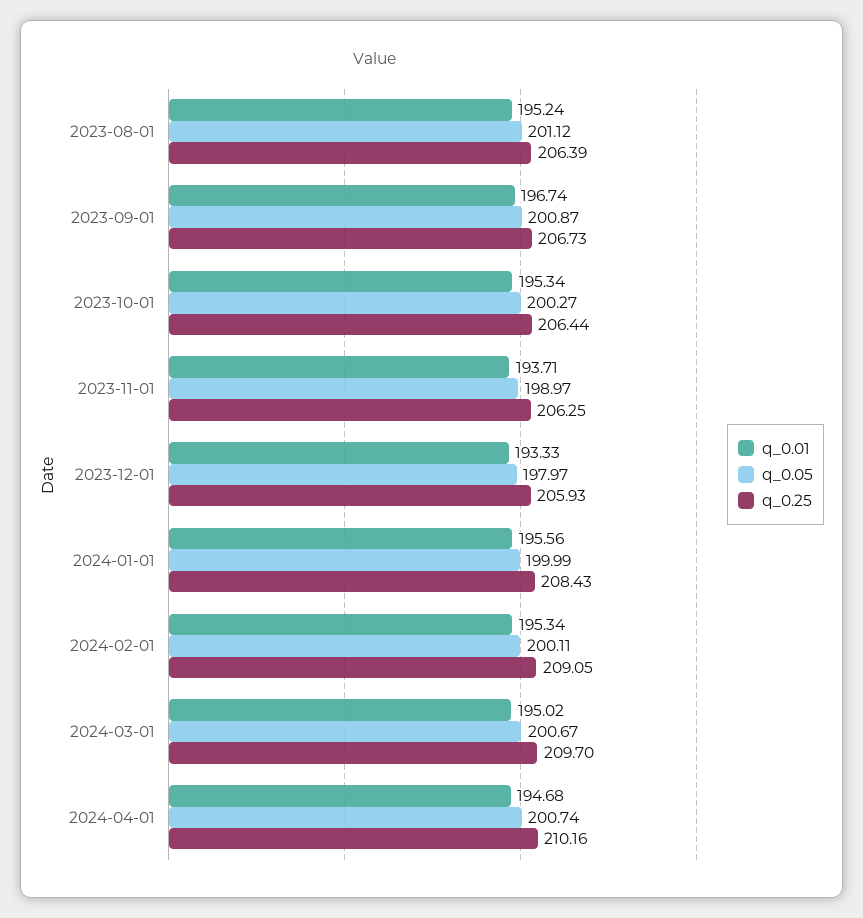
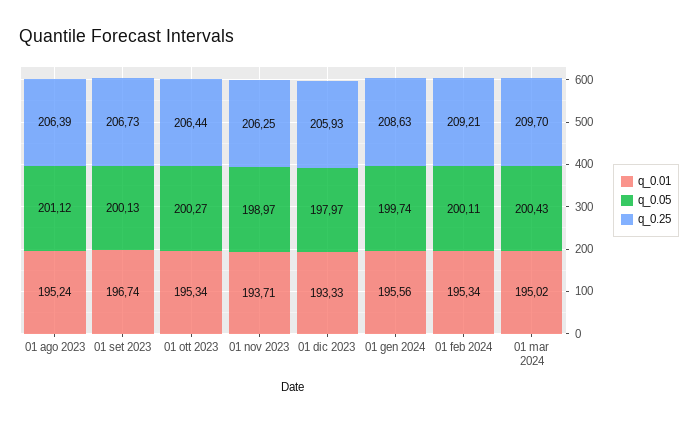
  {
    "q_0.01": {
      "2023-08-01": 195.24,
      "2023-09-01": 196.74,
      "2023-10-01": 195.34,
      "2023-11-01": 193.71,
      "2023-12-01": 193.33,
      "2024-01-01": 195.56,
      "2024-02-01": 195.34,
-     "2024-03-01": 195.02,
+     "2024-03-01": 195.02
-     "2024-04-01": 194.68
    },
    "q_0.05": {
      "2023-08-01": 201.12,
-     "2023-09-01": 200.87,
+     "2023-09-01": 200.13,
      "2023-10-01": 200.27,
      "2023-11-01": 198.97,
      "2023-12-01": 197.97,
-     "2024-01-01": 199.99,
+     "2024-01-01": 199.74,
      "2024-02-01": 200.11,
-     "2024-03-01": 200.67,
+     "2024-03-01": 200.43
-     "2024-04-01": 200.74
    },
    "q_0.25": {
      "2023-08-01": 206.39,
      "2023-09-01": 206.73,
      "2023-10-01": 206.44,
      "2023-11-01": 206.25,
      "2023-12-01": 205.93,
-     "2024-01-01": 208.43,
+     "2024-01-01": 208.63,
-     "2024-02-01": 209.05,
+     "2024-02-01": 209.21,
-     "2024-03-01": 209.7,
+     "2024-03-01": 209.7
-     "2024-04-01": 210.16
    }
  }

